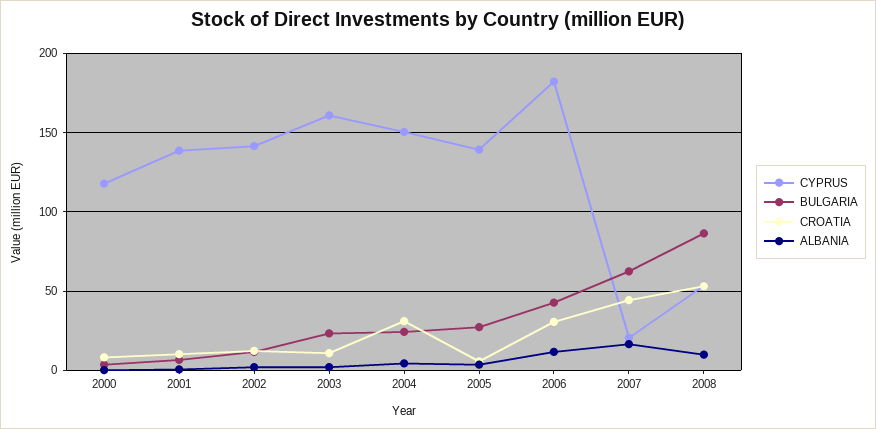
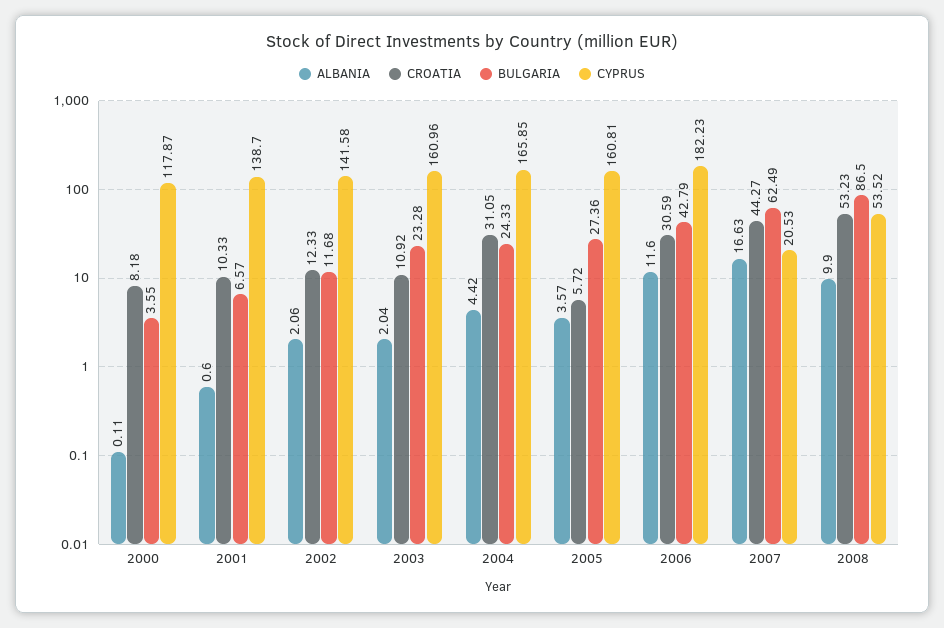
  {
    "CYPRUS": {
      "2000": 117.87,
      "2001": 138.7,
      "2002": 141.58,
      "2003": 160.96,
-     "2004": 150,
+     "2004": 165.85,
-     "2005": 140,
+     "2005": 160.81,
      "2006": 182.23,
      "2007": 20.53,
      "2008": 53.52
    },
    "BULGARIA": {
      "2000": 3.55,
      "2001": 6.57,
      "2002": 11.68,
      "2003": 23.28,
      "2004": 24.33,
      "2005": 27.36,
      "2006": 42.79,
      "2007": 62.49,
      "2008": 86.5
    },
    "CROATIA": {
      "2000": 8.18,
      "2001": 10.33,
      "2002": 12.33,
      "2003": 10.92,
      "2004": 31.05,
      "2005": 5.72,
      "2006": 30.59,
      "2007": 44.27,
      "2008": 53.23
    },
    "ALBANIA": {
      "2000": 0.11,
      "2001": 0.6,
      "2002": 2.06,
      "2003": 2.04,
      "2004": 4.42,
      "2005": 3.57,
      "2006": 11.6,
      "2007": 16.63,
      "2008": 9.9
    }
  }

